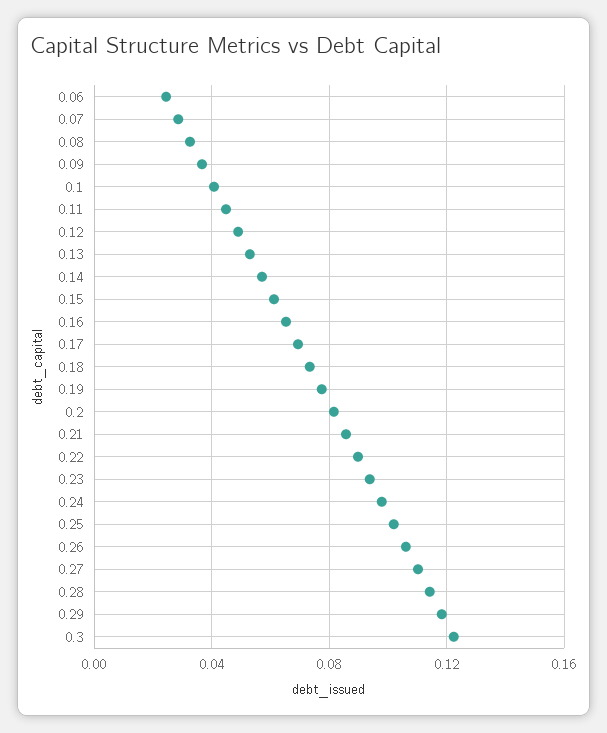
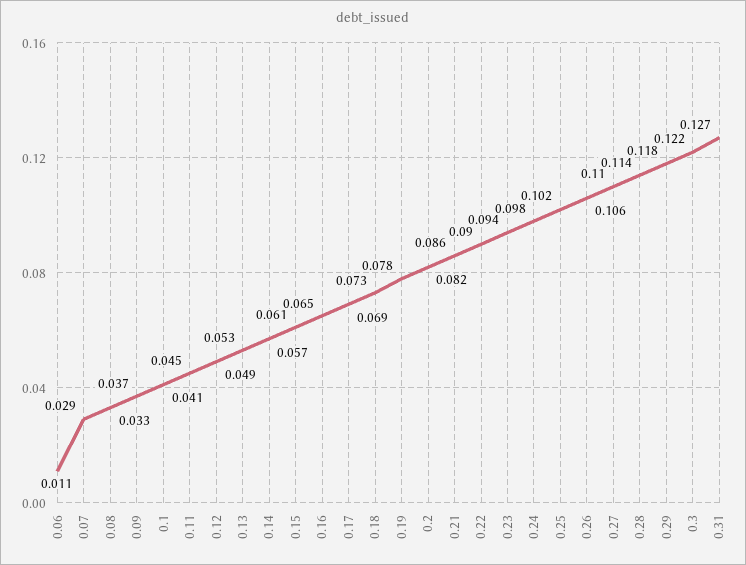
  {
-   "0.06": 0.025,
+   "0.06": 0.011,
    "0.07": 0.029,
    "0.08": 0.033,
    "0.09": 0.037,
    "0.1": 0.041,
    "0.11": 0.045,
    "0.12": 0.049,
    "0.13": 0.053,
    "0.14": 0.057,
    "0.15": 0.061,
    "0.16": 0.065,
    "0.17": 0.069,
    "0.18": 0.073,
    "0.19": 0.078,
    "0.2": 0.082,
    "0.21": 0.086,
    "0.22": 0.09,
    "0.23": 0.094,
    "0.24": 0.098,
    "0.25": 0.102,
    "0.26": 0.106,
    "0.27": 0.11,
    "0.28": 0.114,
    "0.29": 0.118,
-   "0.3": 0.122
+   "0.3": 0.122,
+   "0.31": 0.127
  }

